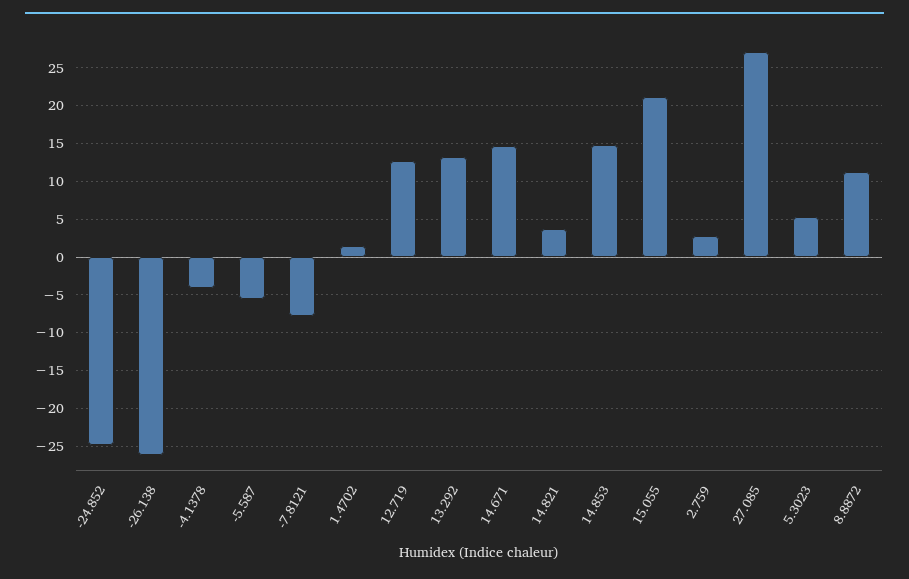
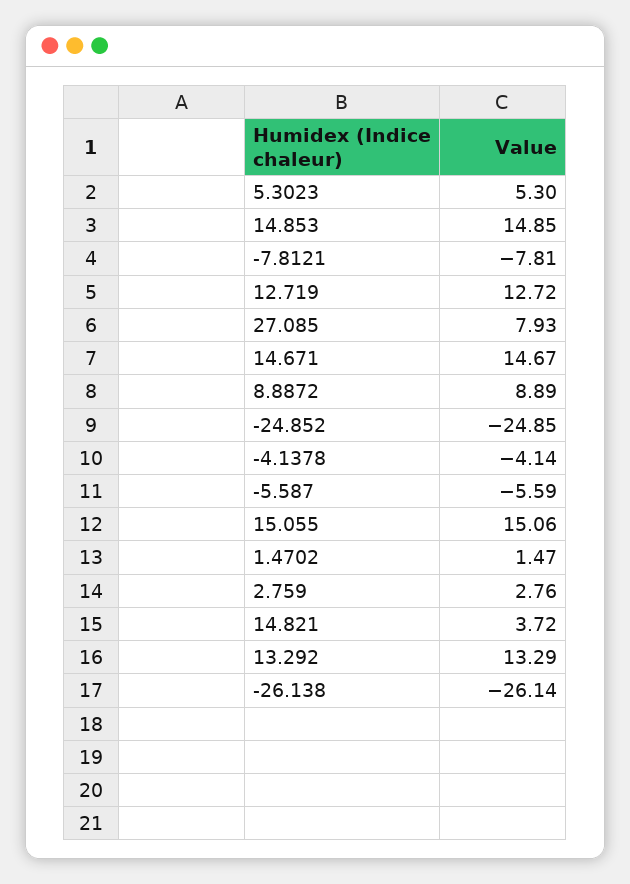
  {
    "-24.852": -24.85,
    "-26.138": -26.14,
    "-4.1378": -4.14,
    "-5.587": -5.59,
    "-7.8121": -7.81,
    "1.4702": 1.47,
    "12.719": 12.72,
    "13.292": 13.29,
    "14.671": 14.67,
    "14.821": 3.72,
    "14.853": 14.85,
-   "15.055": 21,
+   "15.055": 15.06,
    "2.759": 2.76,
-   "27.085": 27,
+   "27.085": 7.93,
    "5.3023": 5.3,
-   "8.8872": 11
+   "8.8872": 8.89
  }

